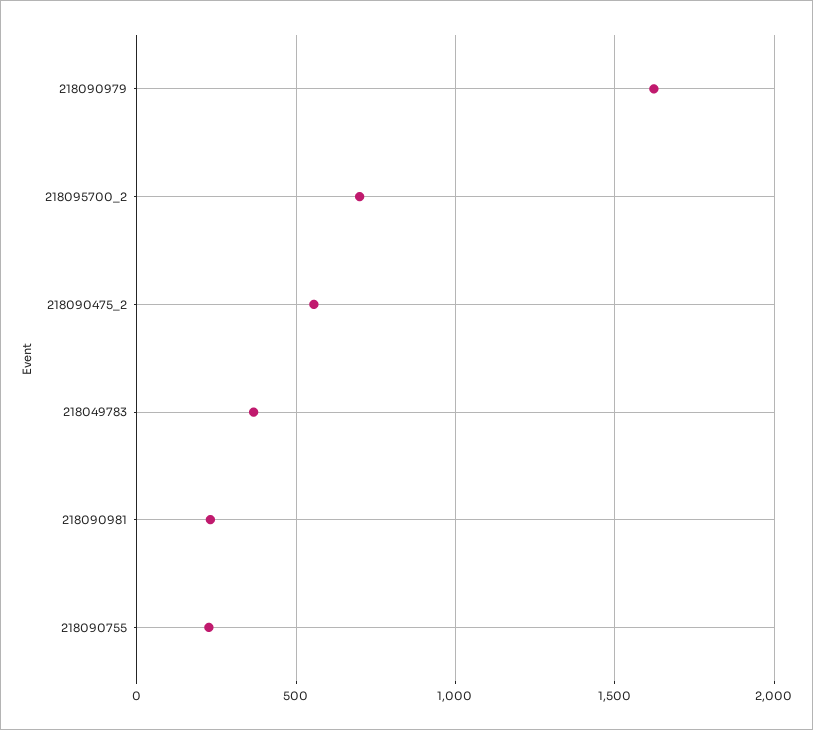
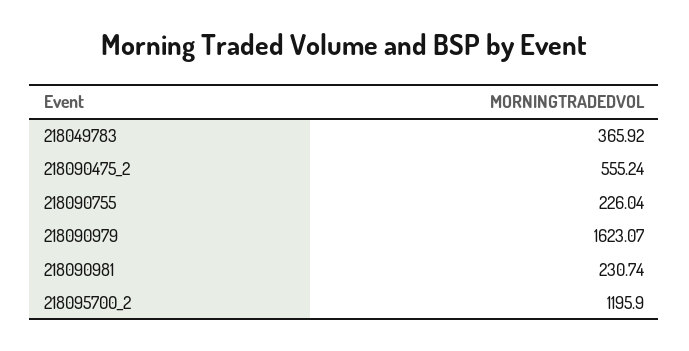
  {
    "218090979": 1623.07,
-   "218095700_2": 700,
+   "218095700_2": 1195.9,
    "218090475_2": 555.24,
    "218049783": 365.92,
    "218090981": 230.74,
    "218090755": 226.04
  }

